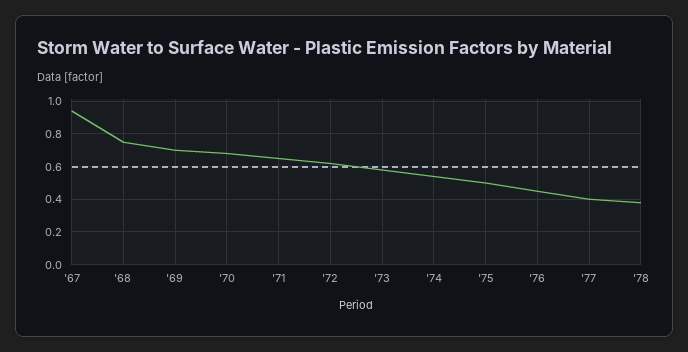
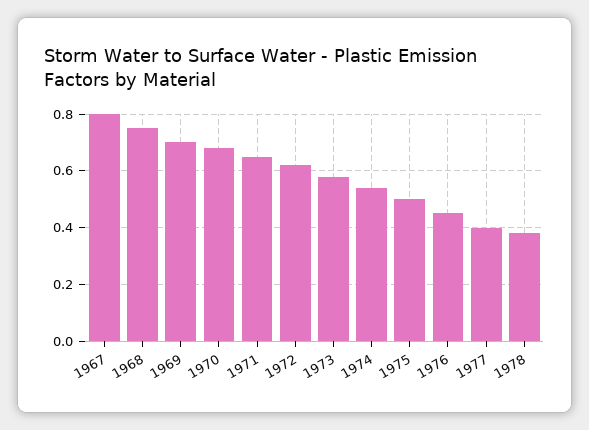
  {
-   "'67": 0.95,
+   "'67": 0.8,
    "'68": 0.75,
    "'69": 0.7,
    "'70": 0.7,
    "'71": 0.65,
    "'72": 0.6,
    "'73": 0.6,
    "'74": 0.55,
    "'75": 0.5,
    "'76": 0.45,
    "'77": 0.4,
    "'78": 0.4
  }

